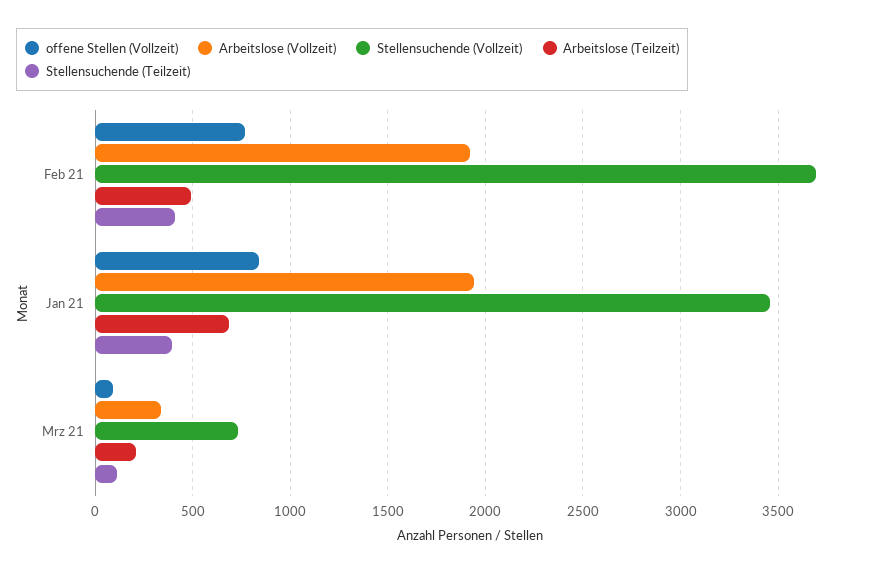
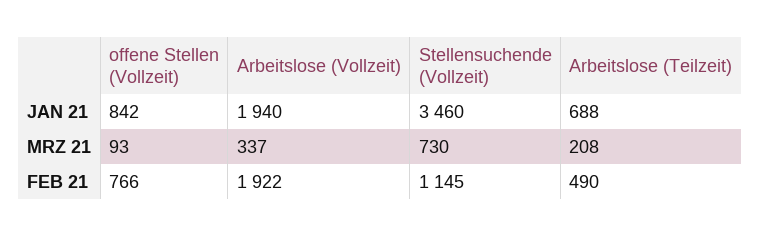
  {
    "offene Stellen (Vollzeit)": {
      "Feb 21": 766,
      "Jan 21": 842,
      "Mrz 21": 93
    },
    "Arbeitslose (Vollzeit)": {
      "Feb 21": 1922,
      "Jan 21": 1940,
      "Mrz 21": 337
    },
    "Stellensuchende (Vollzeit)": {
-     "Feb 21": 3700,
+     "Feb 21": 1145,
      "Jan 21": 3460,
      "Mrz 21": 730
    },
    "Arbeitslose (Teilzeit)": {
      "Feb 21": 490,
      "Jan 21": 688,
      "Mrz 21": 208
-   },
+   }
-   "Stellensuchende (Teilzeit)": {
-     "Feb 21": 400,
-     "Jan 21": 400,
-     "Mrz 21": 100
-   }
  }

